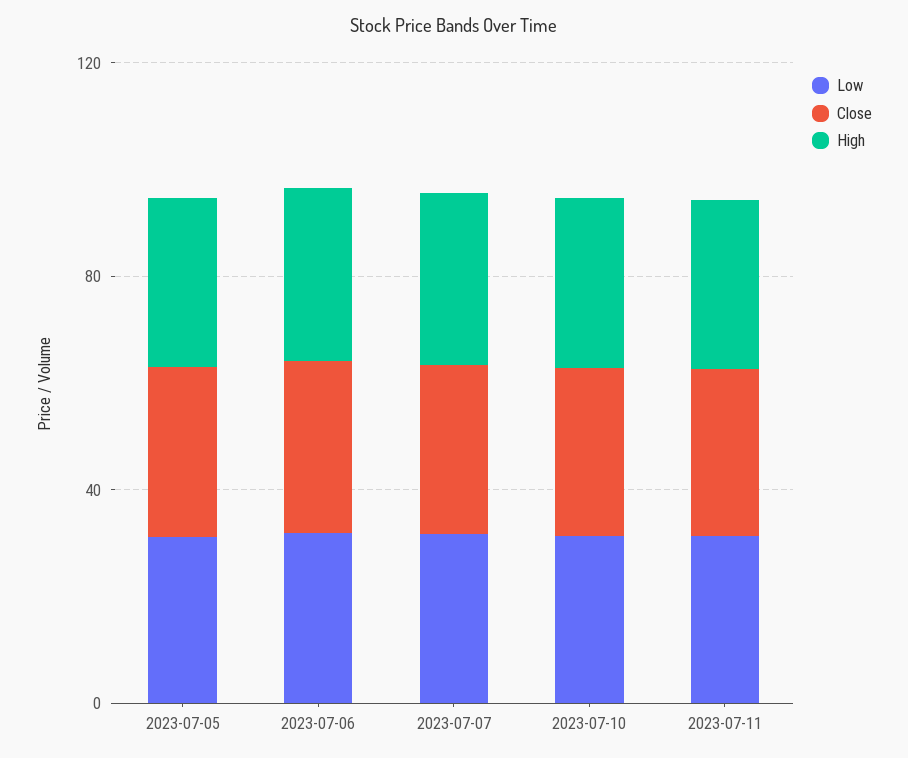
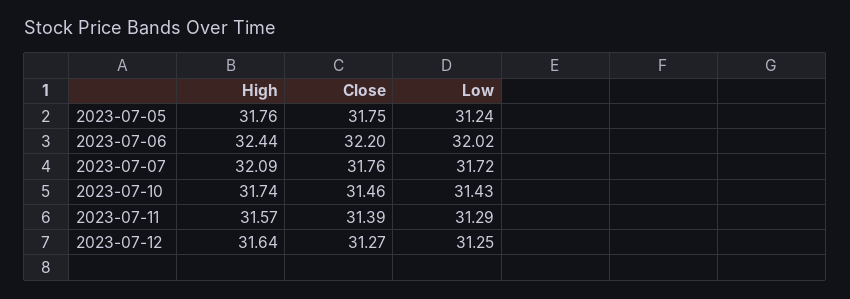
  {
    "Low": {
      "2023-07-05": 31.24,
      "2023-07-06": 32.02,
      "2023-07-07": 31.72,
      "2023-07-10": 31.43,
-     "2023-07-11": 31.29
+     "2023-07-11": 31.29,
+     "2023-07-12": 31.25
    },
    "Close": {
      "2023-07-05": 31.75,
      "2023-07-06": 32.2,
      "2023-07-07": 31.76,
      "2023-07-10": 31.46,
-     "2023-07-11": 31.39
+     "2023-07-11": 31.39,
+     "2023-07-12": 31.27
    },
    "High": {
      "2023-07-05": 31.76,
      "2023-07-06": 32.44,
      "2023-07-07": 32.09,
      "2023-07-10": 31.74,
-     "2023-07-11": 31.57
+     "2023-07-11": 31.57,
+     "2023-07-12": 31.64
    }
  }

